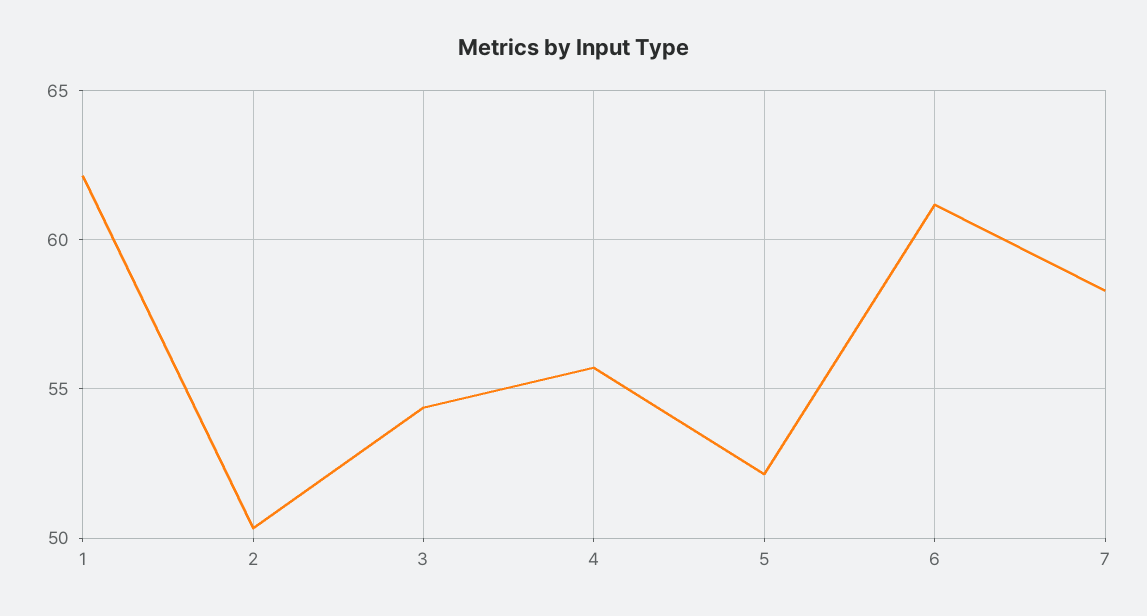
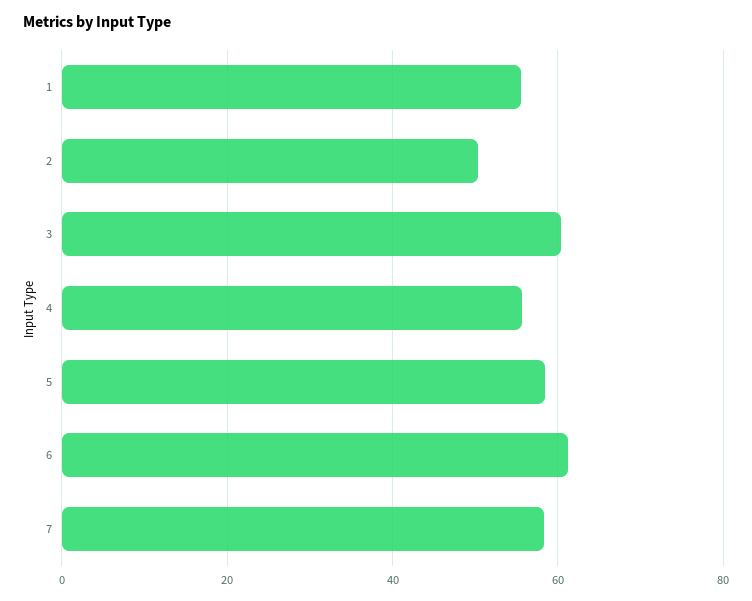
  {
-   "1": 62,
+   "1": 56,
    "2": 50.5,
-   "3": 54.5,
+   "3": 60,
    "4": 55.5,
-   "5": 52,
+   "5": 58,
    "6": 61,
    "7": 58.5
  }

